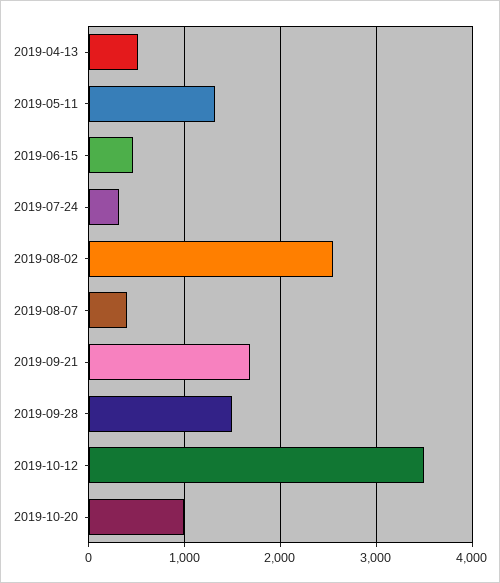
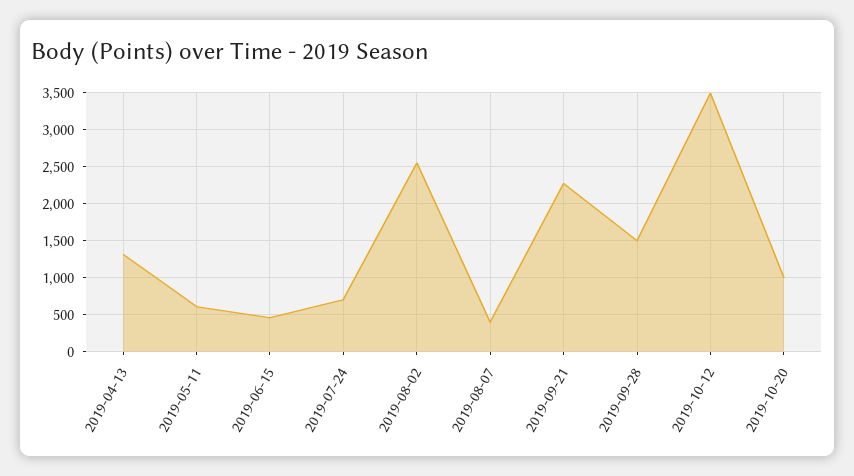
  {
-   "2019-04-13": 500,
+   "2019-04-13": 1300,
-   "2019-05-11": 1300,
+   "2019-05-11": 600,
    "2019-06-15": 500,
-   "2019-07-24": 300,
+   "2019-07-24": 700,
    "2019-08-02": 2600,
    "2019-08-07": 400,
-   "2019-09-21": 1700,
+   "2019-09-21": 2300,
    "2019-09-28": 1500,
    "2019-10-12": 3500,
    "2019-10-20": 1000
  }

